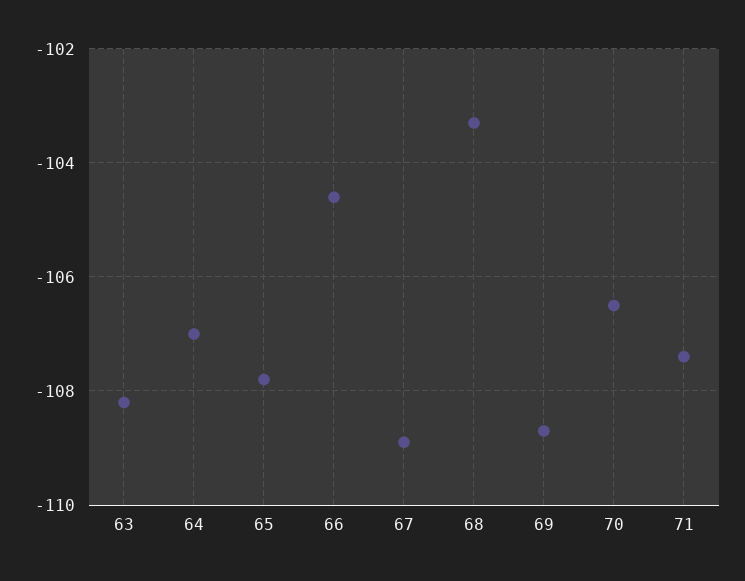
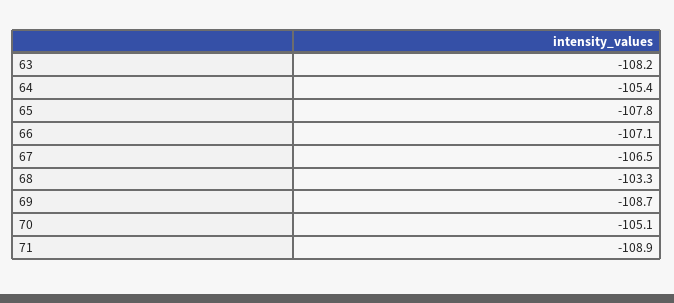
  {
    "63": -108.2,
-   "64": -107,
+   "64": -105.4,
    "65": -107.8,
-   "66": -104.5,
+   "66": -107.1,
-   "67": -109,
+   "67": -106.5,
    "68": -103.3,
    "69": -108.7,
-   "70": -106.5,
+   "70": -105.1,
-   "71": -107.5
+   "71": -108.9
  }

